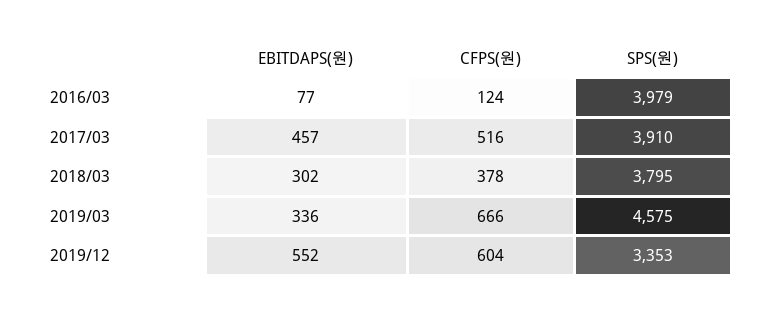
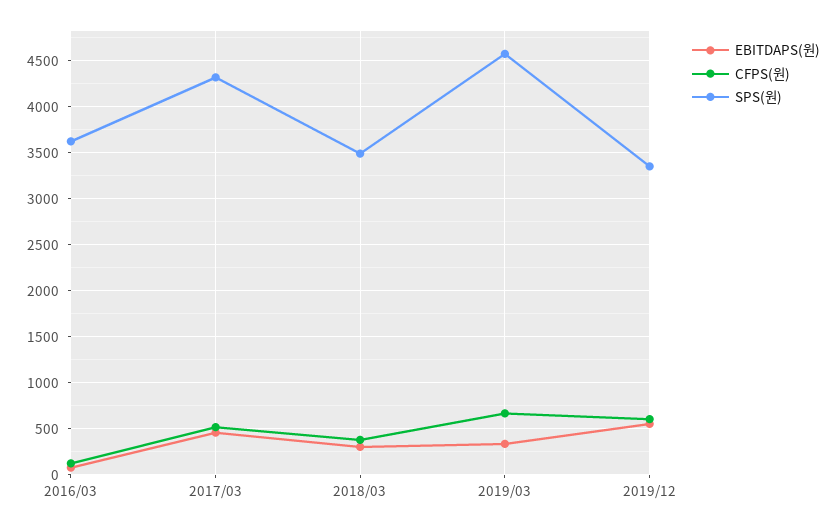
  {
    "EBITDAPS(원)": {
      "2016/03": 77,
      "2017/03": 457,
      "2018/03": 302,
      "2019/03": 336,
      "2019/12": 552
    },
    "CFPS(원)": {
      "2016/03": 124,
      "2017/03": 516,
      "2018/03": 378,
      "2019/03": 666,
      "2019/12": 604
    },
    "SPS(원)": {
-     "2016/03": 3979,
+     "2016/03": 3600,
-     "2017/03": 3910,
+     "2017/03": 4300,
-     "2018/03": 3795,
+     "2018/03": 3500,
      "2019/03": 4575,
      "2019/12": 3353
    }
  }

